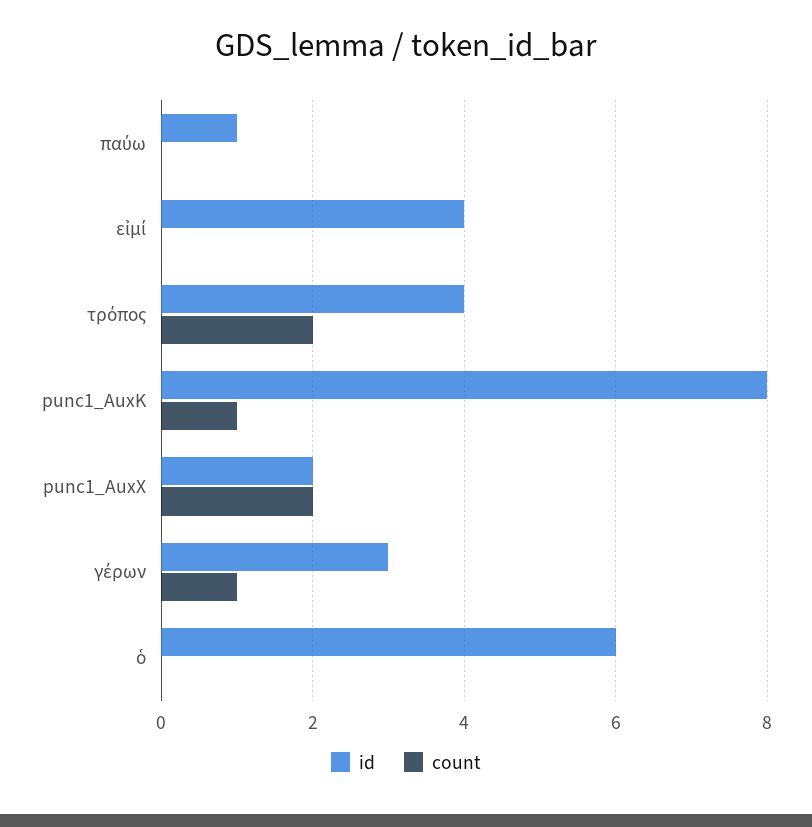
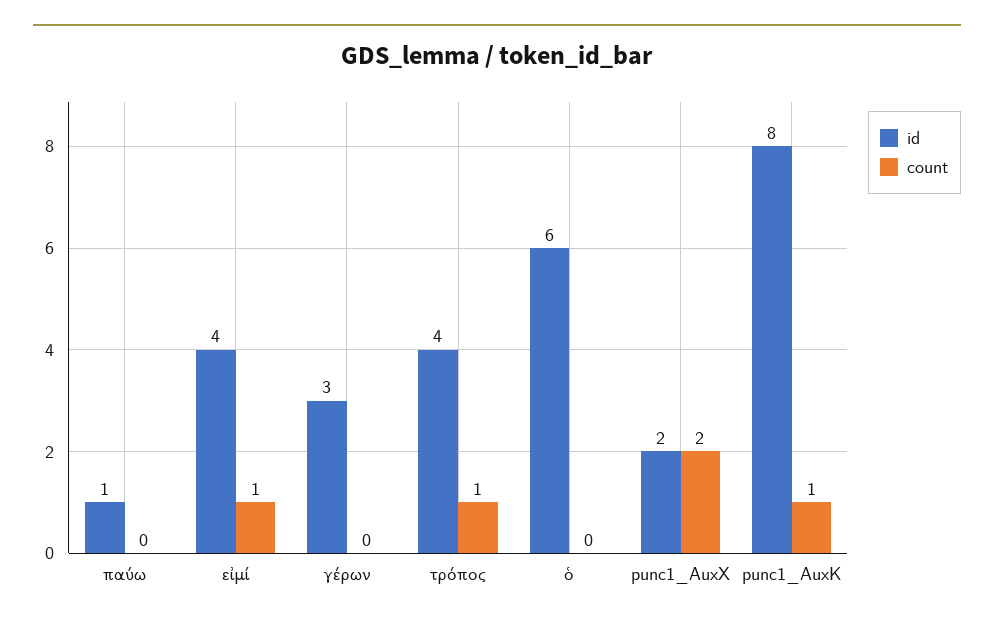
  {
    "id": {
      "παύω": 1,
      "εἰμί": 4,
      "τρόπος": 4,
      "punc1_AuxK": 8,
      "punc1_AuxX": 2,
      "γέρων": 3,
      "ὁ": 6
    },
    "count": {
      "παύω": 0,
-     "εἰμί": 0,
+     "εἰμί": 1,
-     "τρόπος": 2,
+     "τρόπος": 1,
      "punc1_AuxK": 1,
      "punc1_AuxX": 2,
-     "γέρων": 1,
+     "γέρων": 0,
      "ὁ": 0
    }
  }

